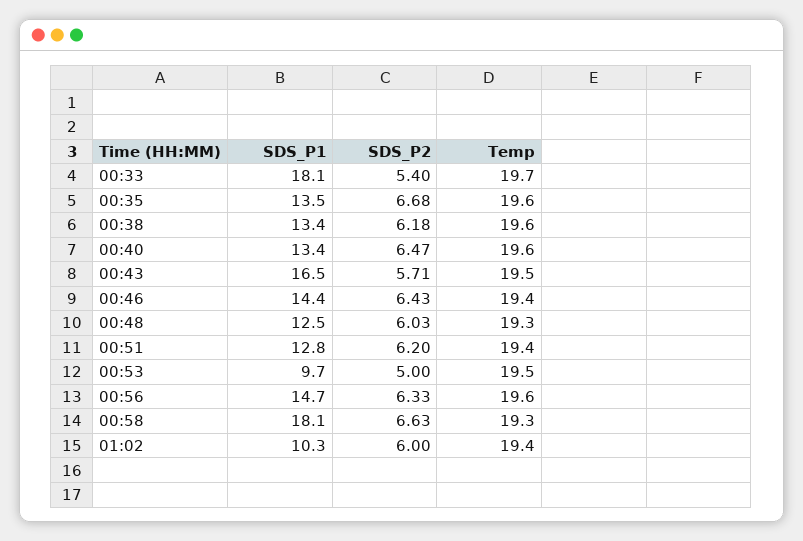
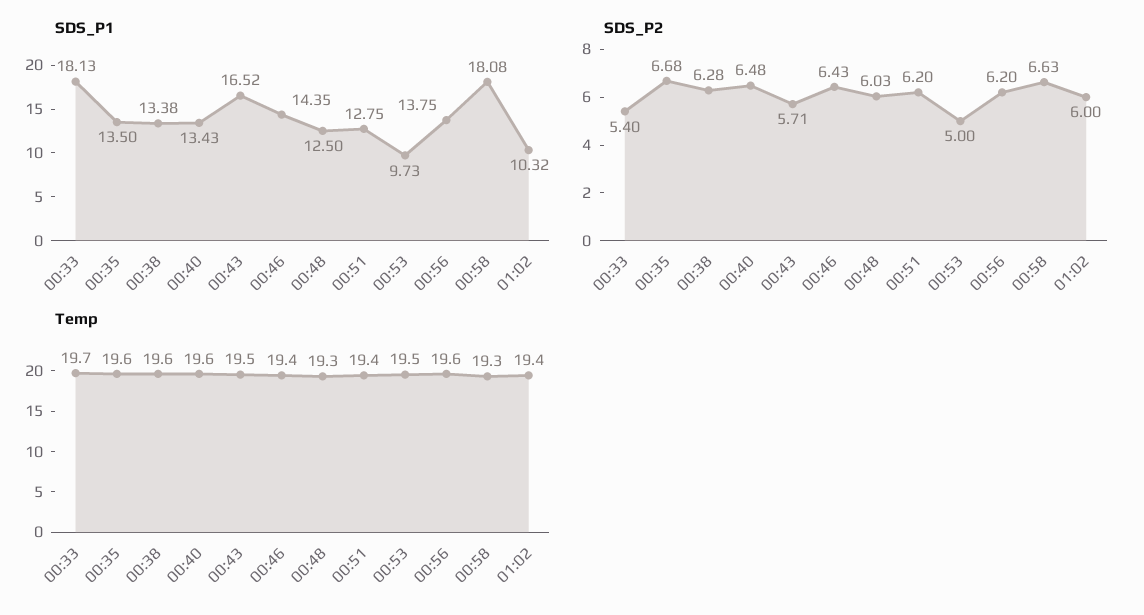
  {
    "SDS_P1": {
      "00:33": 18.13,
      "00:35": 13.5,
      "00:38": 13.38,
      "00:40": 13.43,
      "00:43": 16.52,
      "00:46": 14.35,
      "00:48": 12.5,
      "00:51": 12.75,
      "00:53": 9.73,
-     "00:56": 14.7,
+     "00:56": 13.75,
      "00:58": 18.08,
      "01:02": 10.32
    },
    "SDS_P2": {
      "00:33": 5.4,
      "00:35": 6.68,
-     "00:38": 6.18,
+     "00:38": 6.28,
-     "00:40": 6.47,
+     "00:40": 6.48,
      "00:43": 5.71,
      "00:46": 6.43,
      "00:48": 6.03,
      "00:51": 6.2,
      "00:53": 5,
-     "00:56": 6.33,
+     "00:56": 6.2,
      "00:58": 6.63,
      "01:02": 6
    },
    "Temp": {
      "00:33": 19.7,
      "00:35": 19.6,
      "00:38": 19.6,
      "00:40": 19.6,
      "00:43": 19.5,
      "00:46": 19.4,
      "00:48": 19.3,
      "00:51": 19.4,
      "00:53": 19.5,
      "00:56": 19.6,
      "00:58": 19.3,
      "01:02": 19.4
    }
  }

